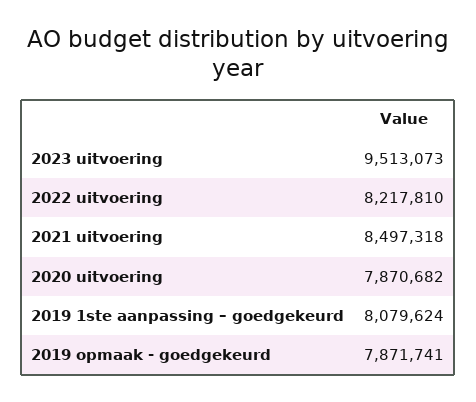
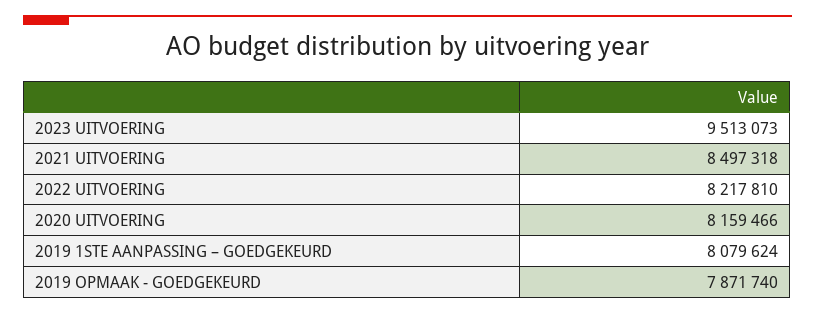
  {
    "2023 uitvoering": 9513073,
    "2022 uitvoering": 8217810,
    "2021 uitvoering": 8497318,
-   "2020 uitvoering": 7870682,
+   "2020 uitvoering": 8159466,
    "2019 1ste aanpassing – goedgekeurd": 8079624,
-   "2019 opmaak - goedgekeurd": 7871741
+   "2019 opmaak - goedgekeurd": 7871740
  }

